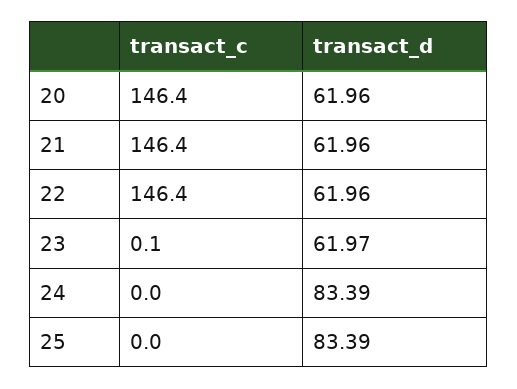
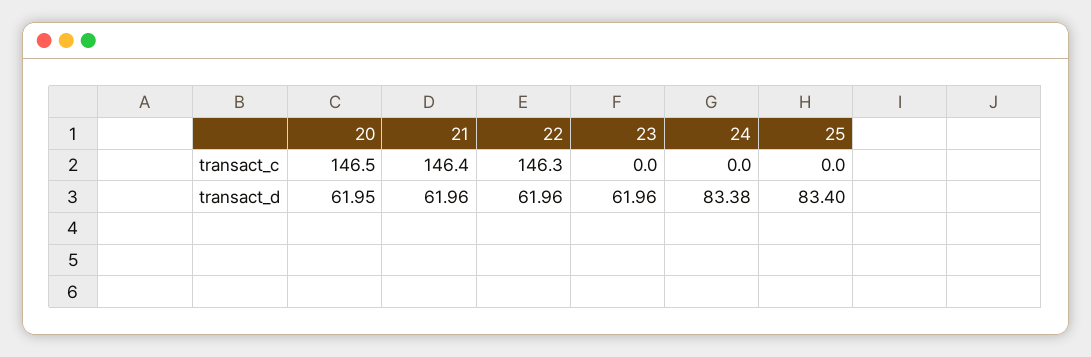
  {
    "transact_c": {
-     "20": 146.4,
+     "20": 146.5,
      "21": 146.4,
-     "22": 146.4,
+     "22": 146.3,
-     "23": 0.1,
+     "23": 0,
      "24": 0,
      "25": 0
    },
    "transact_d": {
-     "20": 61.96,
+     "20": 61.95,
      "21": 61.96,
      "22": 61.96,
-     "23": 61.97,
+     "23": 61.96,
-     "24": 83.39,
+     "24": 83.38,
-     "25": 83.39
+     "25": 83.4
    }
  }

